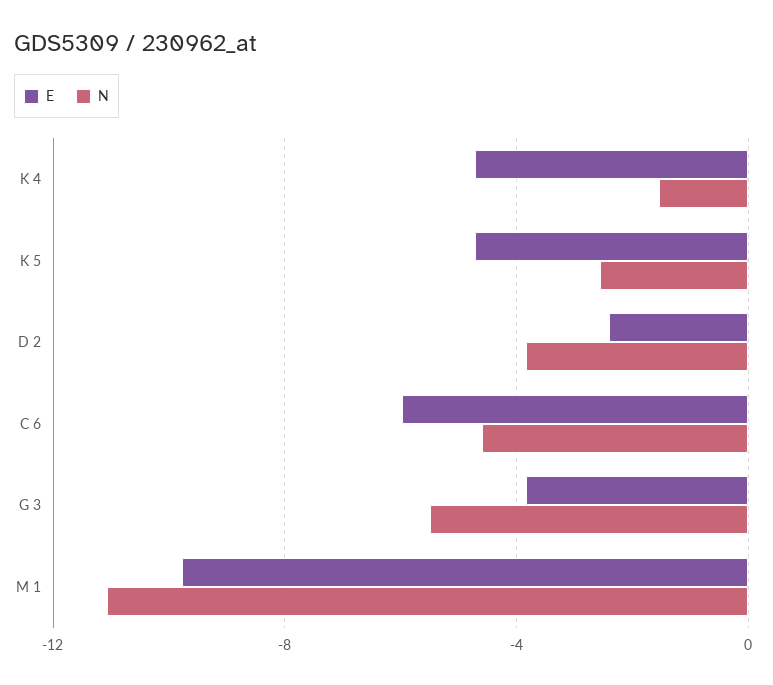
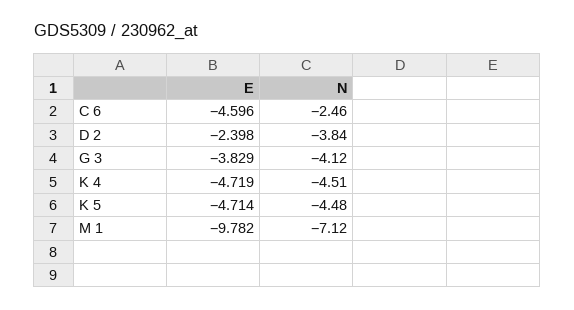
  {
    "E": {
      "K 4": -4.719,
      "K 5": -4.714,
      "D 2": -2.398,
-     "C 6": -6,
+     "C 6": -4.596,
      "G 3": -3.829,
      "M 1": -9.782
    },
    "N": {
-     "K 4": -1.5,
+     "K 4": -4.51,
-     "K 5": -2.5,
+     "K 5": -4.48,
      "D 2": -3.84,
-     "C 6": -4.5,
+     "C 6": -2.46,
-     "G 3": -5.5,
+     "G 3": -4.12,
-     "M 1": -11
+     "M 1": -7.12
    }
  }

